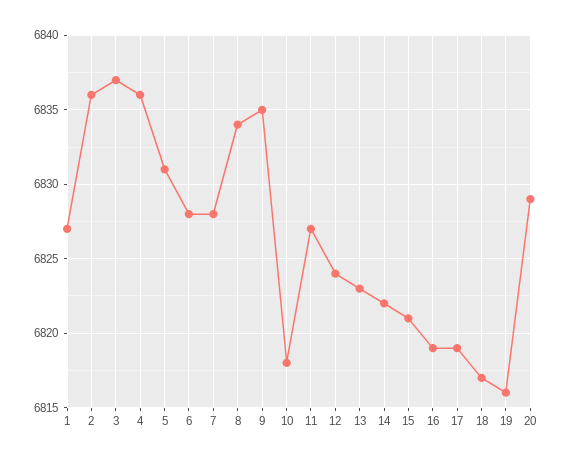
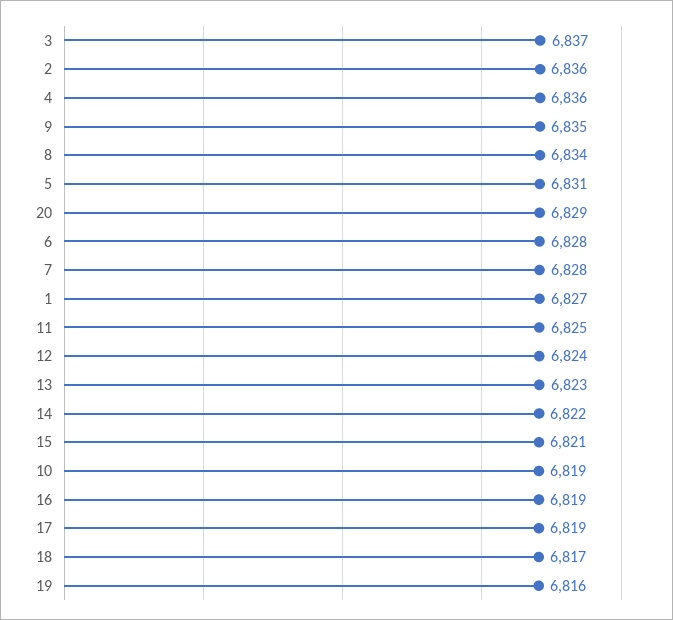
  {
    "1": 6827,
    "2": 6836,
    "3": 6837,
    "4": 6836,
    "5": 6831,
    "6": 6828,
    "7": 6828,
    "8": 6834,
    "9": 6835,
-   "10": 6818,
+   "10": 6819,
-   "11": 6827,
+   "11": 6825,
    "12": 6824,
    "13": 6823,
    "14": 6822,
    "15": 6821,
    "16": 6819,
    "17": 6819,
    "18": 6817,
    "19": 6816,
    "20": 6829
  }

